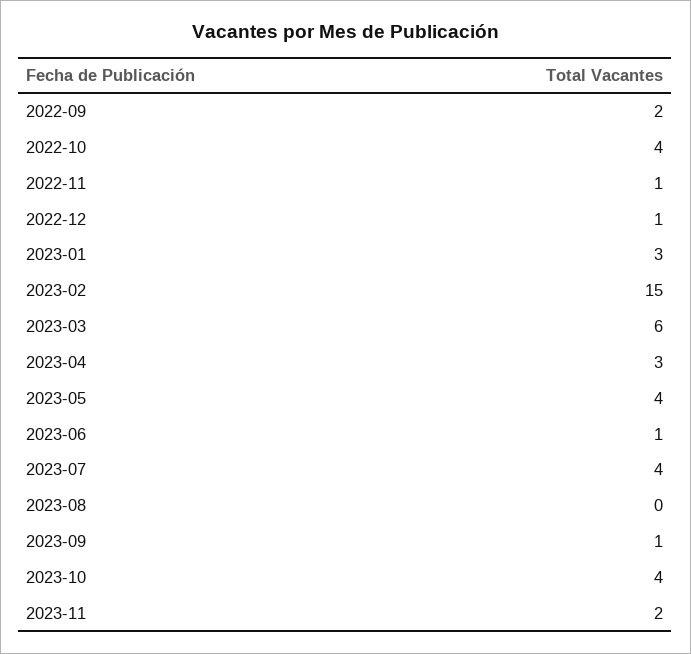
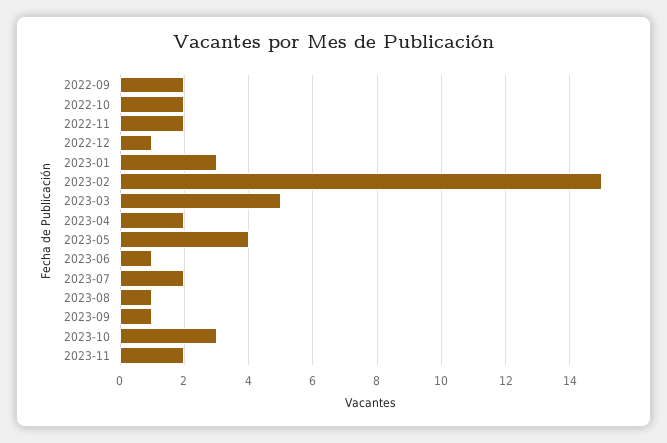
  {
    "2022-09": 2,
-   "2022-10": 4,
+   "2022-10": 2,
-   "2022-11": 1,
+   "2022-11": 2,
    "2022-12": 1,
    "2023-01": 3,
    "2023-02": 15,
-   "2023-03": 6,
+   "2023-03": 5,
-   "2023-04": 3,
+   "2023-04": 2,
    "2023-05": 4,
    "2023-06": 1,
-   "2023-07": 4,
+   "2023-07": 2,
-   "2023-08": 0,
+   "2023-08": 1,
    "2023-09": 1,
-   "2023-10": 4,
+   "2023-10": 3,
    "2023-11": 2
  }

